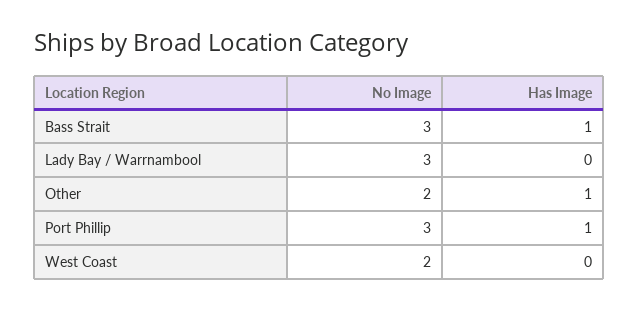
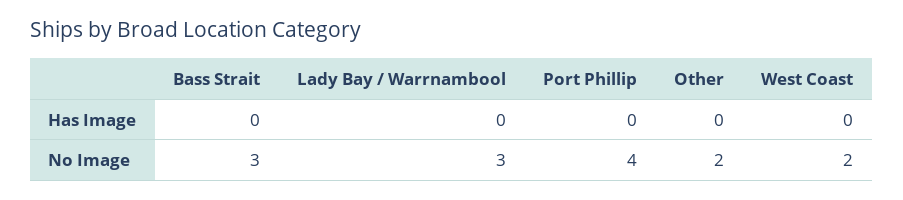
  {
    "No Image": {
      "Bass Strait": 3,
      "Lady Bay / Warrnambool": 3,
      "Other": 2,
-     "Port Phillip": 3,
+     "Port Phillip": 4,
      "West Coast": 2
    },
    "Has Image": {
-     "Bass Strait": 1,
+     "Bass Strait": 0,
      "Lady Bay / Warrnambool": 0,
-     "Other": 1,
+     "Other": 0,
-     "Port Phillip": 1,
+     "Port Phillip": 0,
      "West Coast": 0
    }
  }

